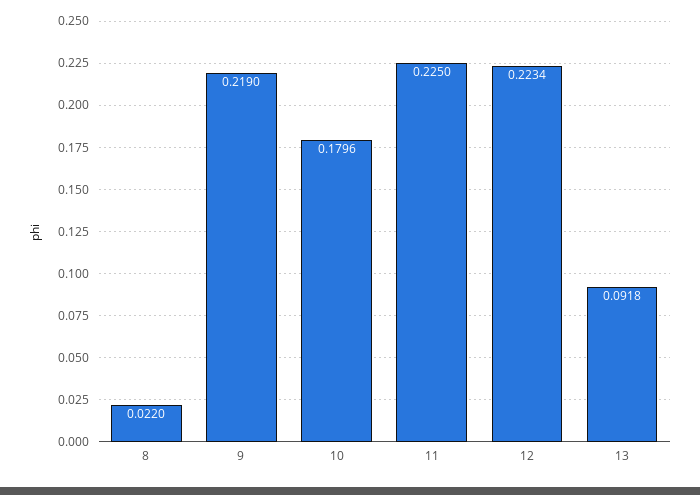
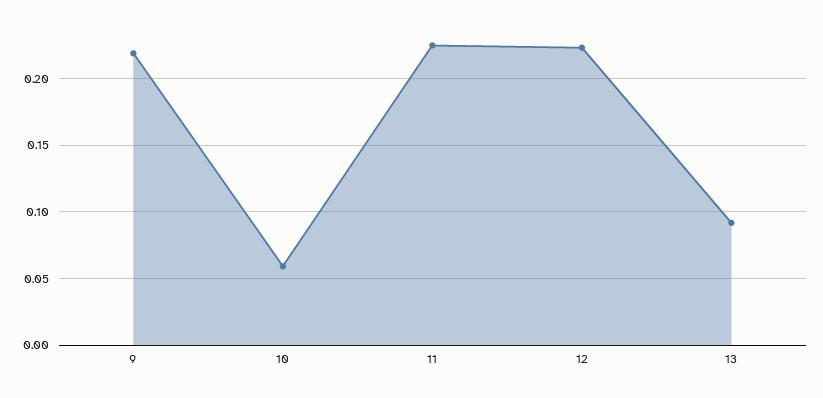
  {
-   "8": 0.022,
    "9": 0.219,
-   "10": 0.1796,
+   "10": 0.06,
    "11": 0.225,
    "12": 0.2234,
    "13": 0.0918
  }

